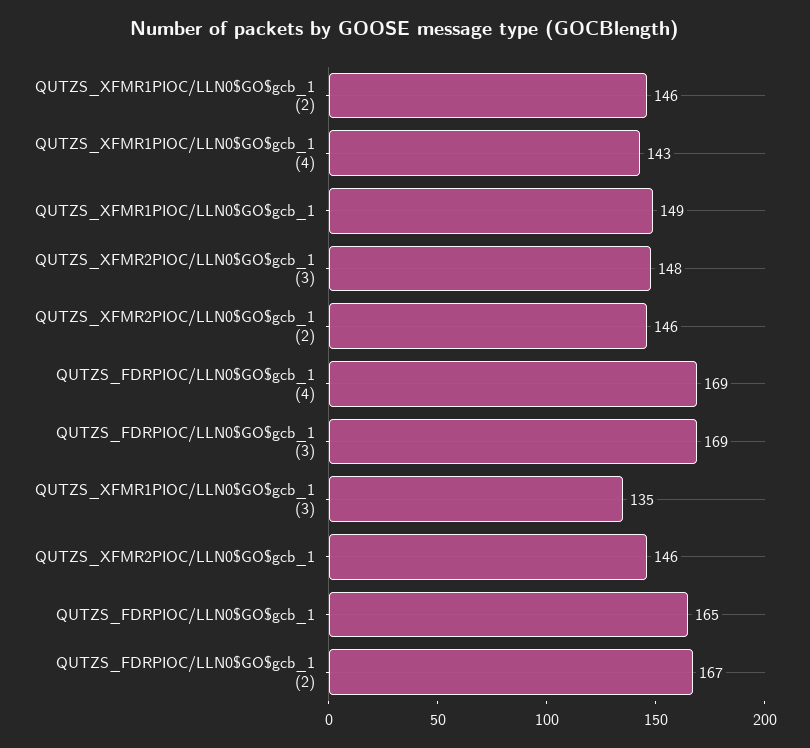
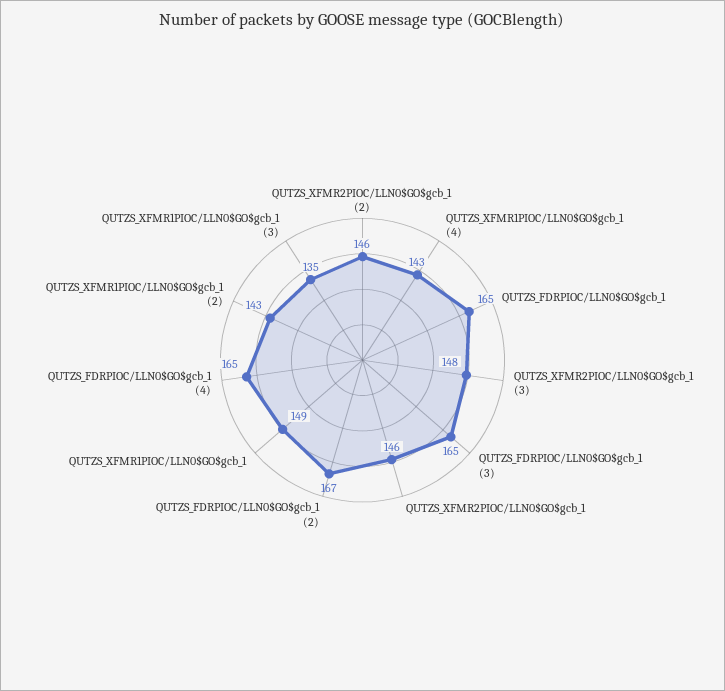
  {
-   "QUTZS_XFMR1PIOC/LLN0$GO$gcb_1 (2)": 146,
+   "QUTZS_XFMR1PIOC/LLN0$GO$gcb_1 (2)": 143,
    "QUTZS_XFMR1PIOC/LLN0$GO$gcb_1 (4)": 143,
    "QUTZS_XFMR1PIOC/LLN0$GO$gcb_1": 149,
    "QUTZS_XFMR2PIOC/LLN0$GO$gcb_1 (3)": 148,
    "QUTZS_XFMR2PIOC/LLN0$GO$gcb_1 (2)": 146,
-   "QUTZS_FDRPIOC/LLN0$GO$gcb_1 (4)": 169,
+   "QUTZS_FDRPIOC/LLN0$GO$gcb_1 (4)": 165,
-   "QUTZS_FDRPIOC/LLN0$GO$gcb_1 (3)": 169,
+   "QUTZS_FDRPIOC/LLN0$GO$gcb_1 (3)": 165,
    "QUTZS_XFMR1PIOC/LLN0$GO$gcb_1 (3)": 135,
    "QUTZS_XFMR2PIOC/LLN0$GO$gcb_1": 146,
    "QUTZS_FDRPIOC/LLN0$GO$gcb_1": 165,
    "QUTZS_FDRPIOC/LLN0$GO$gcb_1 (2)": 167
  }

